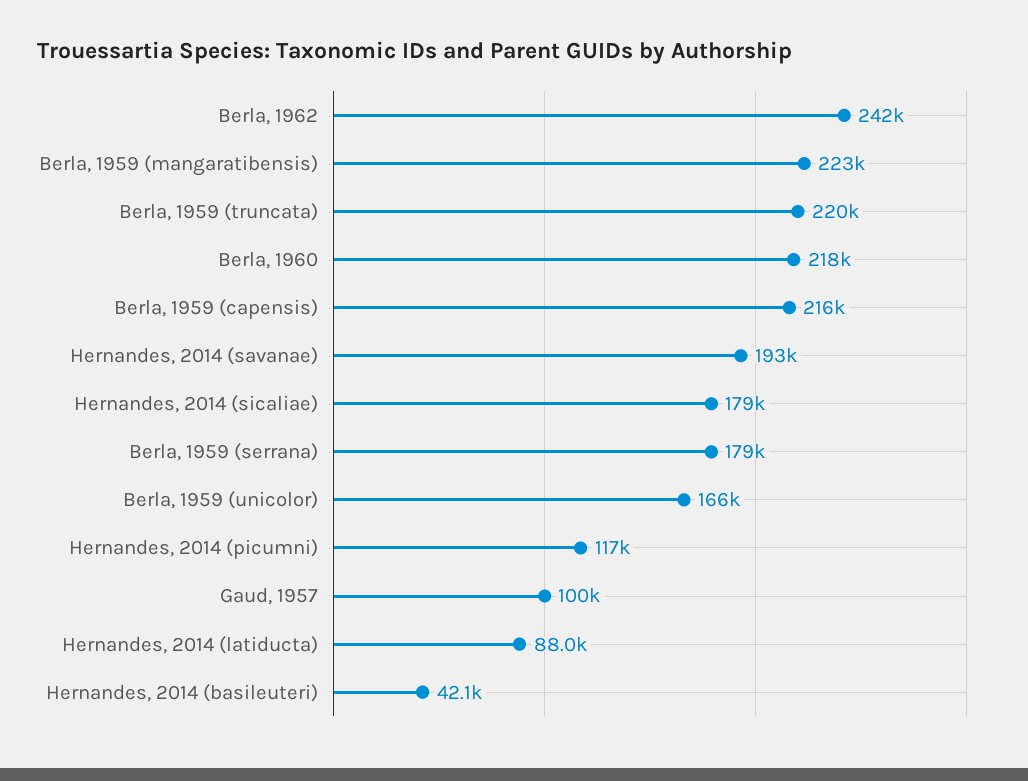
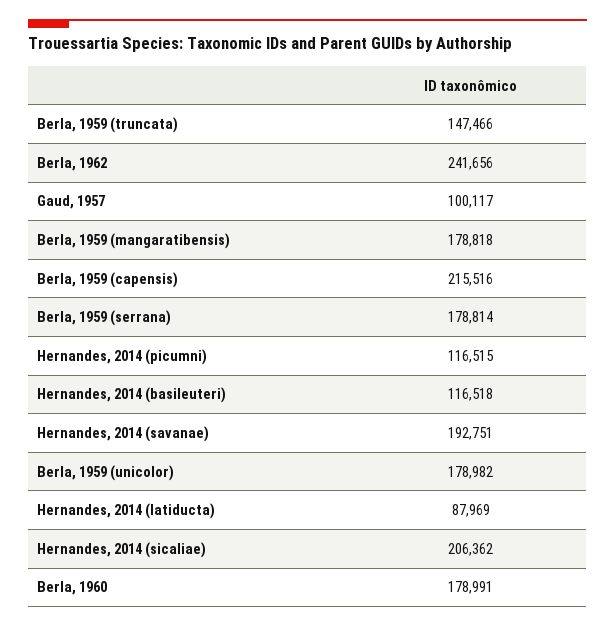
  {
    "Berla, 1962": 241656,
-   "Berla, 1959 (mangaratibensis)": 223000,
+   "Berla, 1959 (mangaratibensis)": 178818,
-   "Berla, 1959 (truncata)": 220000,
+   "Berla, 1959 (truncata)": 147466,
-   "Berla, 1960": 218000,
+   "Berla, 1960": 178991,
    "Berla, 1959 (capensis)": 215516,
    "Hernandes, 2014 (savanae)": 192751,
-   "Hernandes, 2014 (sicaliae)": 179000,
+   "Hernandes, 2014 (sicaliae)": 206362,
    "Berla, 1959 (serrana)": 178814,
-   "Berla, 1959 (unicolor)": 166000,
+   "Berla, 1959 (unicolor)": 178982,
    "Hernandes, 2014 (picumni)": 116515,
    "Gaud, 1957": 100117,
    "Hernandes, 2014 (latiducta)": 87969,
-   "Hernandes, 2014 (basileuteri)": 42100
+   "Hernandes, 2014 (basileuteri)": 116518
  }

